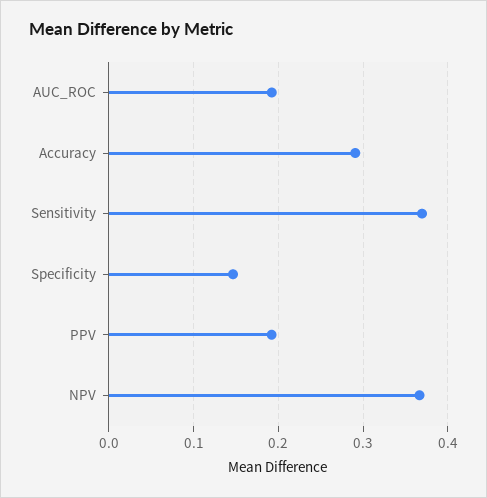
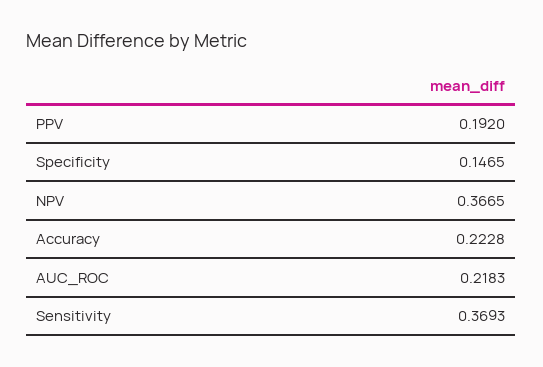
  {
-   "AUC_ROC": 0.19,
+   "AUC_ROC": 0.2183,
-   "Accuracy": 0.29,
+   "Accuracy": 0.2228,
    "Sensitivity": 0.3693,
    "Specificity": 0.1465,
    "PPV": 0.192,
    "NPV": 0.3665
  }

